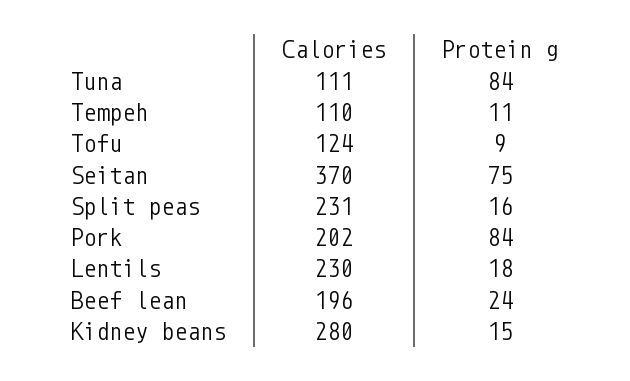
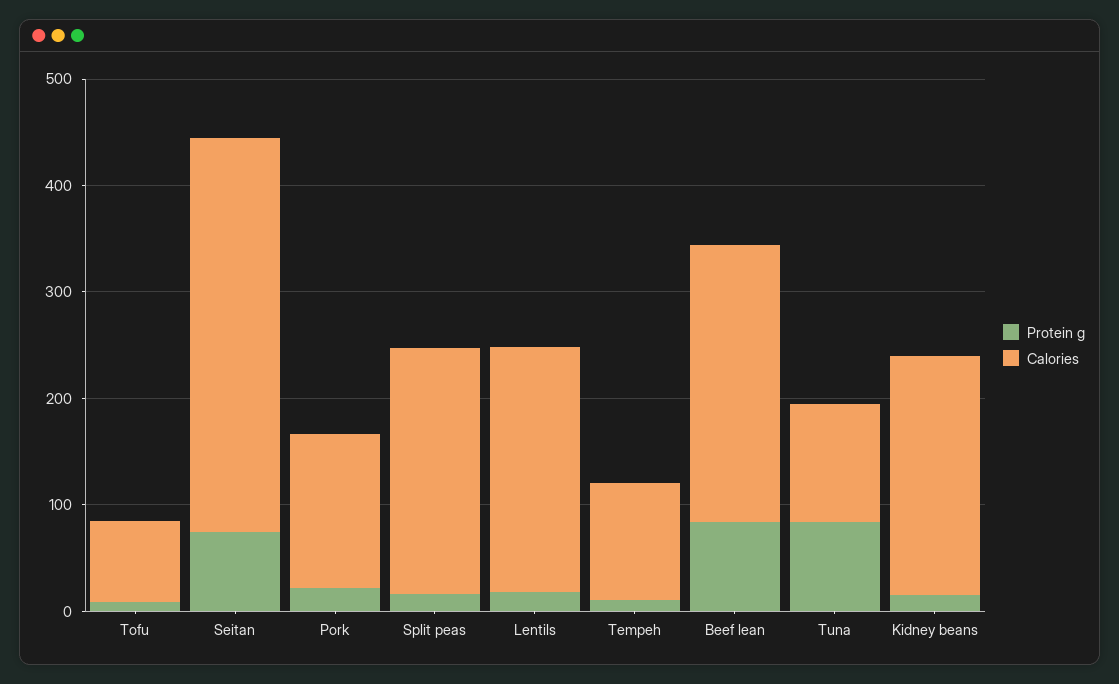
  {
    "Calories": {
      "Tuna": 111,
      "Tempeh": 110,
-     "Tofu": 124,
+     "Tofu": 80,
      "Seitan": 370,
      "Split peas": 231,
-     "Pork": 202,
+     "Pork": 140,
      "Lentils": 230,
-     "Beef lean": 196,
+     "Beef lean": 260,
-     "Kidney beans": 280
+     "Kidney beans": 220
    },
    "Protein g": {
      "Tuna": 84,
      "Tempeh": 11,
      "Tofu": 9,
      "Seitan": 75,
      "Split peas": 16,
-     "Pork": 84,
+     "Pork": 20,
      "Lentils": 18,
-     "Beef lean": 24,
+     "Beef lean": 80,
      "Kidney beans": 15
    }
  }

